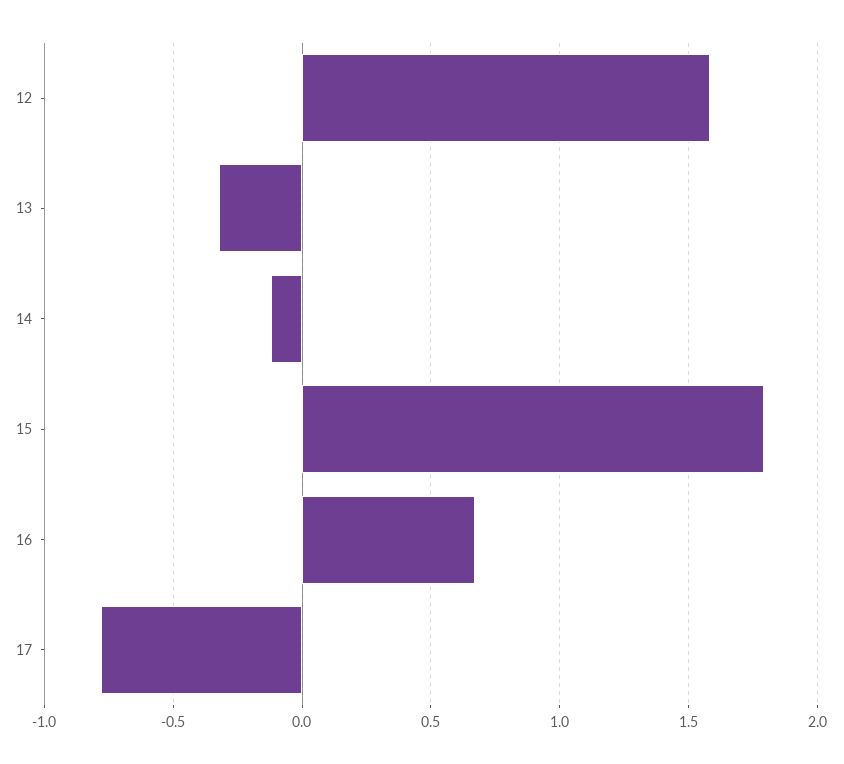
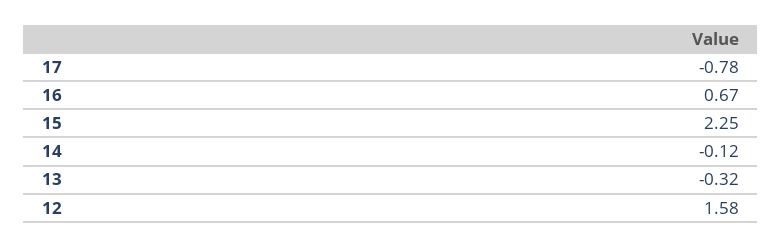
  {
    "12": 1.58,
    "13": -0.32,
    "14": -0.12,
-   "15": 1.8,
+   "15": 2.25,
    "16": 0.67,
    "17": -0.78
  }

